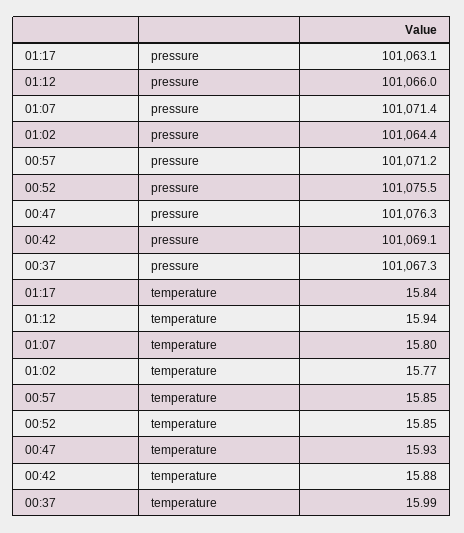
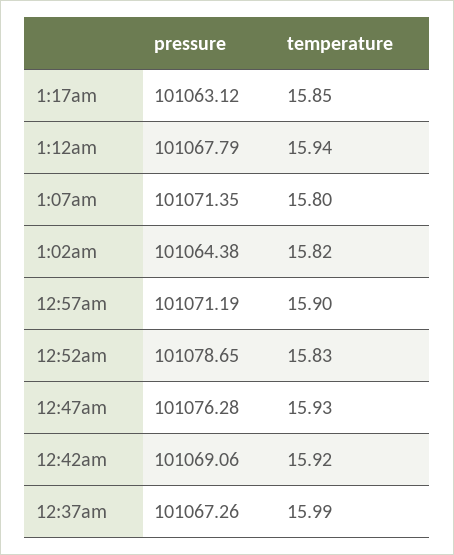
  {
    "01:17": {
      "pressure": 101063.12,
-     "temperature": 15.84
+     "temperature": 15.85
    },
    "01:12": {
-     "pressure": 101066,
+     "pressure": 101067.79,
      "temperature": 15.94
    },
    "01:07": {
      "pressure": 101071.35,
      "temperature": 15.8
    },
    "01:02": {
      "pressure": 101064.38,
-     "temperature": 15.77
+     "temperature": 15.82
    },
    "00:57": {
      "pressure": 101071.19,
-     "temperature": 15.85
+     "temperature": 15.9
    },
    "00:52": {
-     "pressure": 101075.5,
+     "pressure": 101078.65,
-     "temperature": 15.85
+     "temperature": 15.83
    },
    "00:47": {
      "pressure": 101076.28,
      "temperature": 15.93
    },
    "00:42": {
      "pressure": 101069.06,
-     "temperature": 15.88
+     "temperature": 15.92
    },
    "00:37": {
      "pressure": 101067.26,
      "temperature": 15.99
    }
  }

